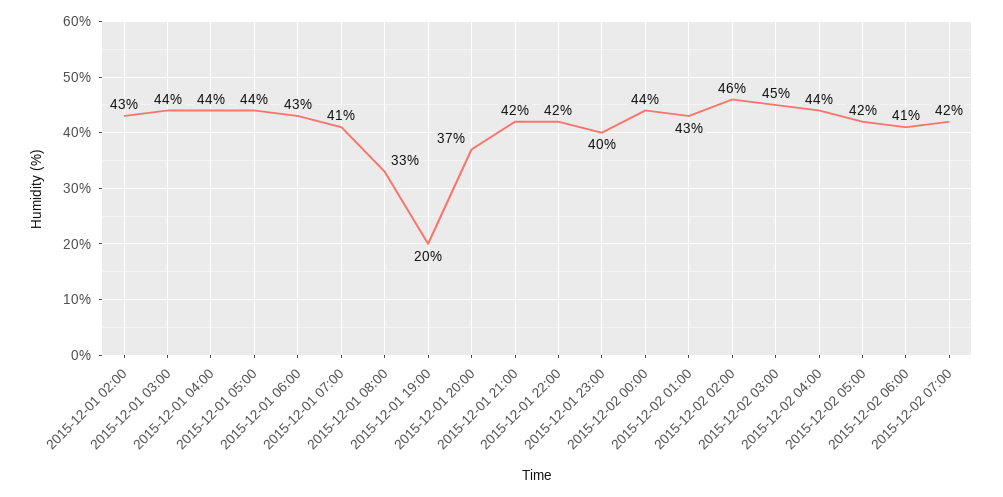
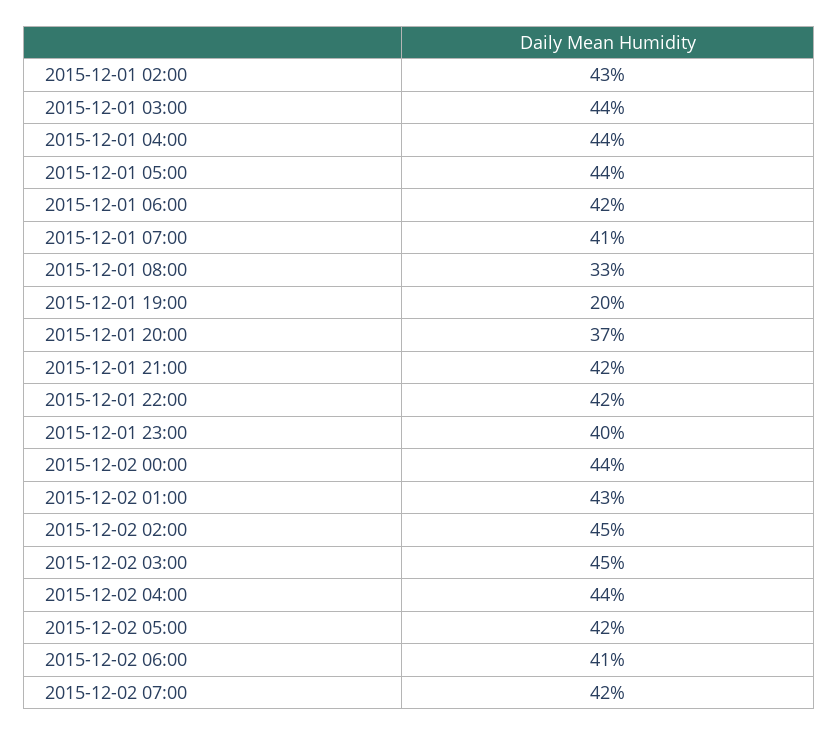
  {
    "2015-12-01 02:00": 43,
    "2015-12-01 03:00": 44,
    "2015-12-01 04:00": 44,
    "2015-12-01 05:00": 44,
-   "2015-12-01 06:00": 43,
+   "2015-12-01 06:00": 42,
    "2015-12-01 07:00": 41,
    "2015-12-01 08:00": 33,
    "2015-12-01 19:00": 20,
    "2015-12-01 20:00": 37,
    "2015-12-01 21:00": 42,
    "2015-12-01 22:00": 42,
    "2015-12-01 23:00": 40,
    "2015-12-02 00:00": 44,
    "2015-12-02 01:00": 43,
-   "2015-12-02 02:00": 46,
+   "2015-12-02 02:00": 45,
    "2015-12-02 03:00": 45,
    "2015-12-02 04:00": 44,
    "2015-12-02 05:00": 42,
    "2015-12-02 06:00": 41,
    "2015-12-02 07:00": 42
  }

